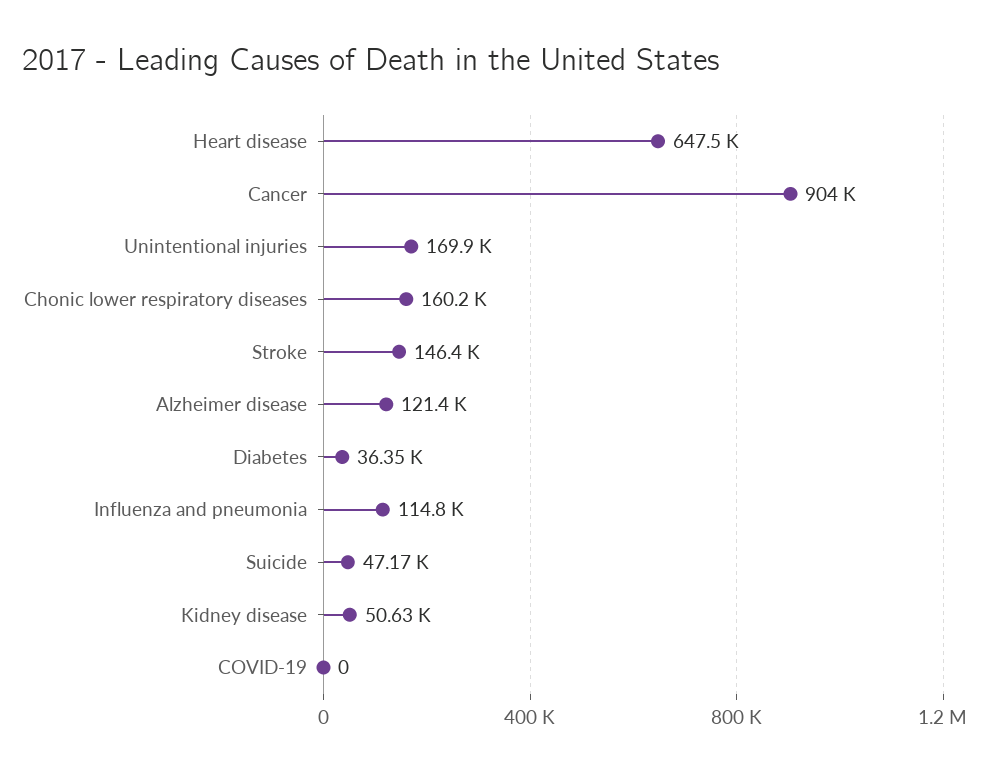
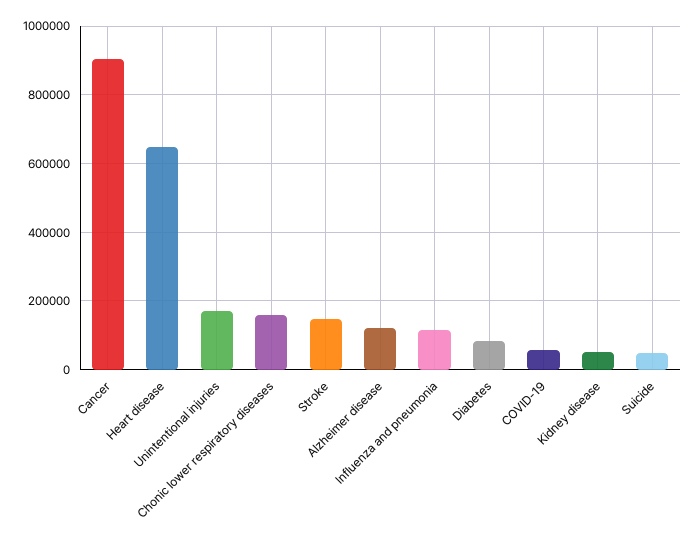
  {
    "Heart disease": 647500,
    "Cancer": 904000,
    "Unintentional injuries": 169900,
    "Chonic lower respiratory diseases": 160200,
    "Stroke": 146400,
    "Alzheimer disease": 121400,
-   "Diabetes": 36350,
+   "Diabetes": 80000,
    "Influenza and pneumonia": 114800,
    "Suicide": 47170,
    "Kidney disease": 50630,
-   "COVID-19": 0
+   "COVID-19": 60000
  }

